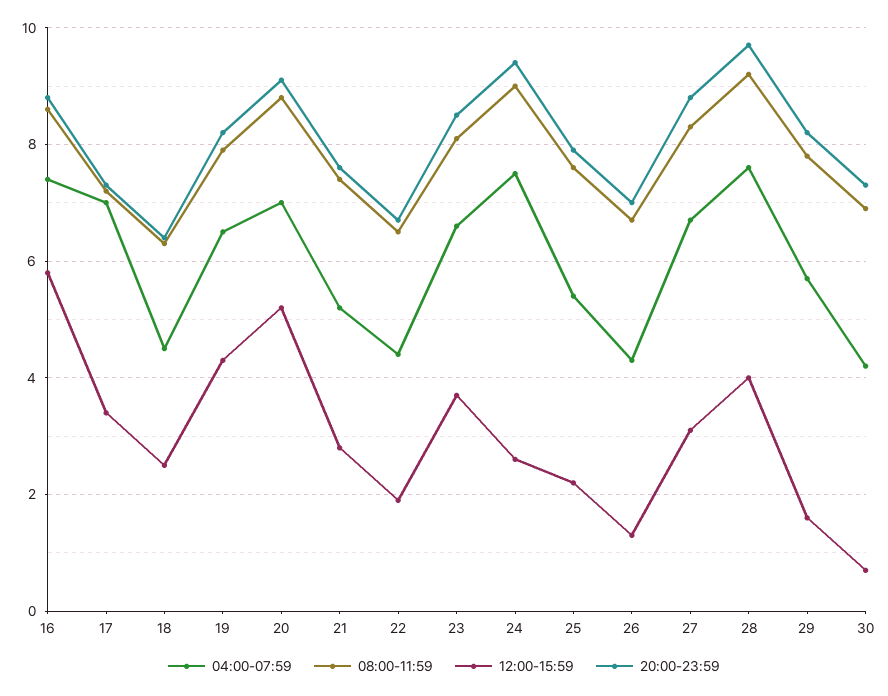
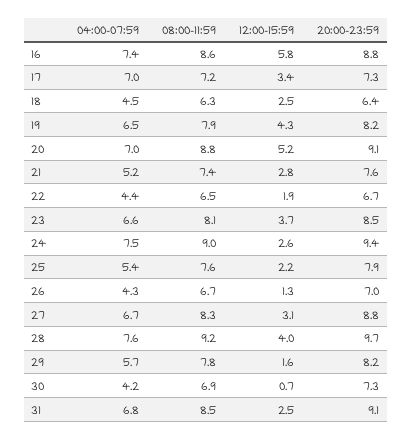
  {
    "04:00-07:59": {
      "16": 7.4,
      "17": 7,
      "18": 4.5,
      "19": 6.5,
      "20": 7,
      "21": 5.2,
      "22": 4.4,
      "23": 6.6,
      "24": 7.5,
      "25": 5.4,
      "26": 4.3,
      "27": 6.7,
      "28": 7.6,
      "29": 5.7,
-     "30": 4.2
+     "30": 4.2,
+     "31": 6.8
    },
    "08:00-11:59": {
      "16": 8.6,
      "17": 7.2,
      "18": 6.3,
      "19": 7.9,
      "20": 8.8,
      "21": 7.4,
      "22": 6.5,
      "23": 8.1,
      "24": 9,
      "25": 7.6,
      "26": 6.7,
      "27": 8.3,
      "28": 9.2,
      "29": 7.8,
-     "30": 6.9
+     "30": 6.9,
+     "31": 8.5
    },
    "12:00-15:59": {
      "16": 5.8,
      "17": 3.4,
      "18": 2.5,
      "19": 4.3,
      "20": 5.2,
      "21": 2.8,
      "22": 1.9,
      "23": 3.7,
      "24": 2.6,
      "25": 2.2,
      "26": 1.3,
      "27": 3.1,
      "28": 4,
      "29": 1.6,
-     "30": 0.7
+     "30": 0.7,
+     "31": 2.5
    },
    "20:00-23:59": {
      "16": 8.8,
      "17": 7.3,
      "18": 6.4,
      "19": 8.2,
      "20": 9.1,
      "21": 7.6,
      "22": 6.7,
      "23": 8.5,
      "24": 9.4,
      "25": 7.9,
      "26": 7,
      "27": 8.8,
      "28": 9.7,
      "29": 8.2,
-     "30": 7.3
+     "30": 7.3,
+     "31": 9.1
    }
  }

